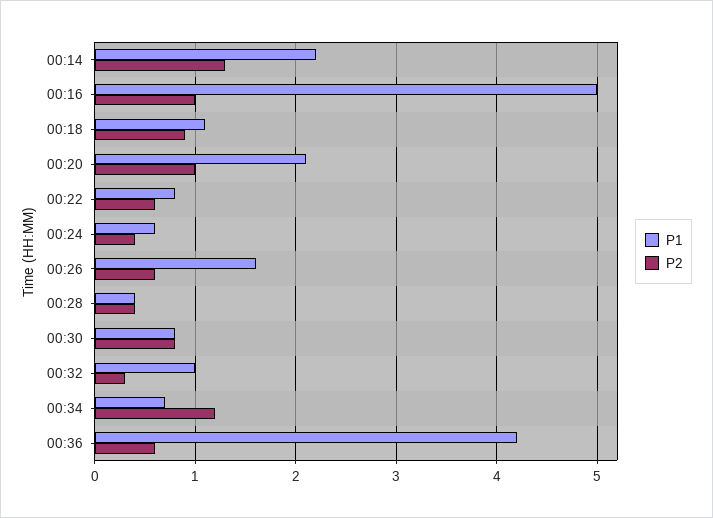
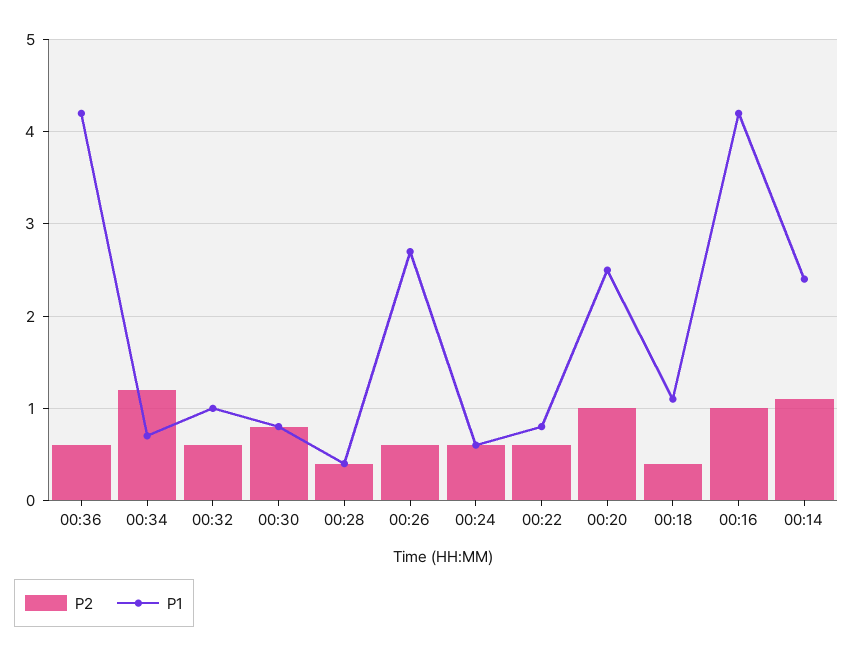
  {
    "P1": {
-     "00:14": 2.2,
+     "00:14": 2.4,
-     "00:16": 5,
+     "00:16": 4.2,
      "00:18": 1.1,
-     "00:20": 2.1,
+     "00:20": 2.5,
      "00:22": 0.8,
      "00:24": 0.6,
-     "00:26": 1.6,
+     "00:26": 2.7,
      "00:28": 0.4,
      "00:30": 0.8,
      "00:32": 1,
      "00:34": 0.7,
      "00:36": 4.2
    },
    "P2": {
-     "00:14": 1.3,
+     "00:14": 1.1,
      "00:16": 1,
-     "00:18": 0.9,
+     "00:18": 0.4,
      "00:20": 1,
      "00:22": 0.6,
-     "00:24": 0.4,
+     "00:24": 0.6,
      "00:26": 0.6,
      "00:28": 0.4,
      "00:30": 0.8,
-     "00:32": 0.3,
+     "00:32": 0.6,
      "00:34": 1.2,
      "00:36": 0.6
    }
  }

